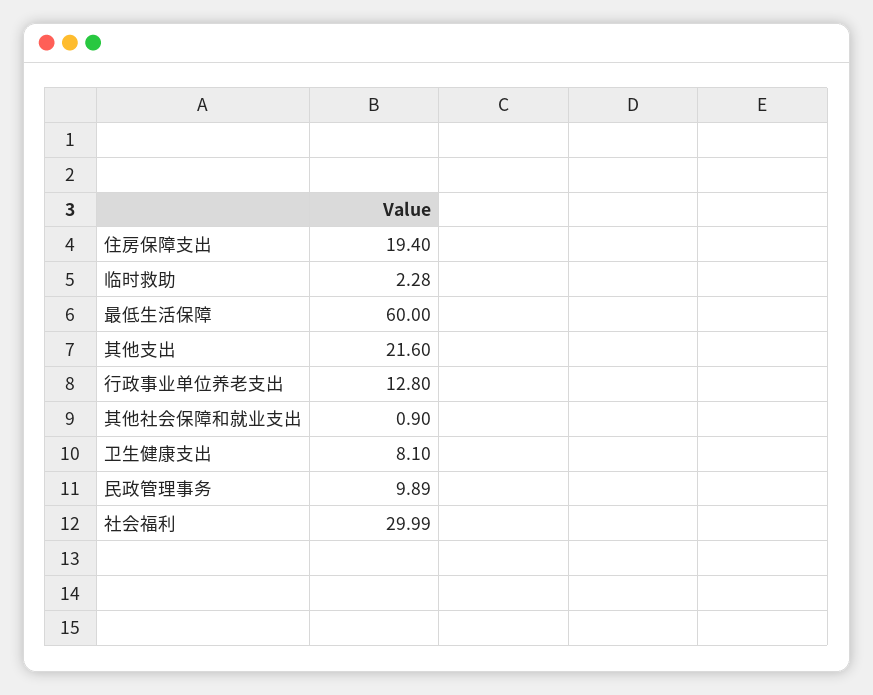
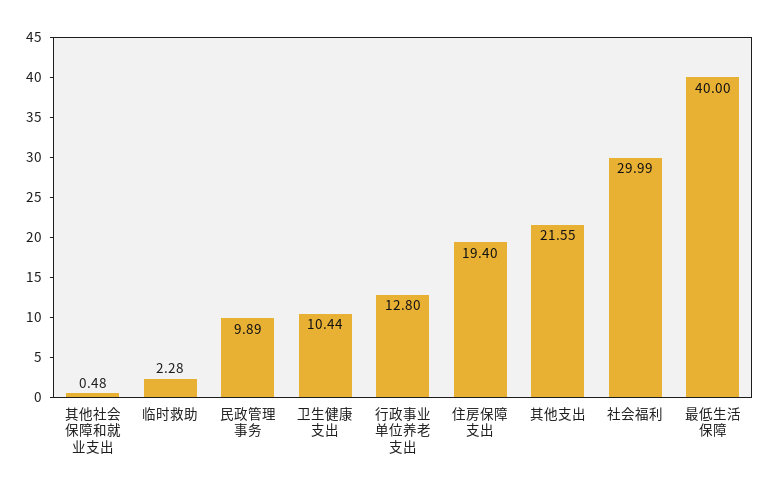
  {
    "住房保障支出": 19.4,
    "临时救助": 2.28,
-   "最低生活保障": 60,
+   "最低生活保障": 40,
-   "其他支出": 21.6,
+   "其他支出": 21.55,
    "行政事业单位养老支出": 12.8,
-   "其他社会保障和就业支出": 0.9,
+   "其他社会保障和就业支出": 0.48,
-   "卫生健康支出": 8.1,
+   "卫生健康支出": 10.44,
    "民政管理事务": 9.89,
    "社会福利": 29.99
  }

